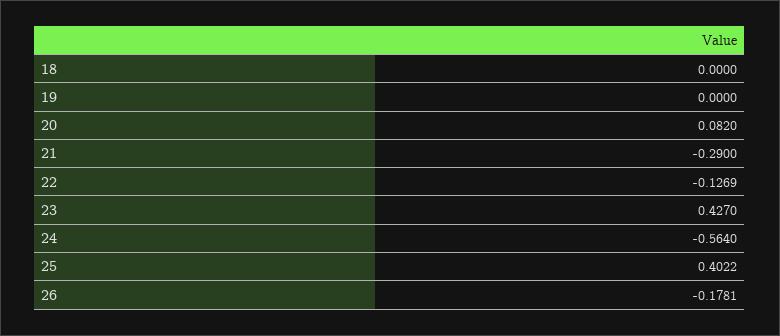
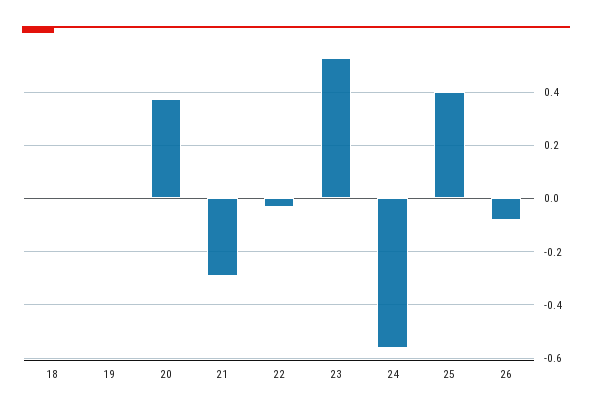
  {
    "18": 0,
    "19": 0,
-   "20": 0.082,
+   "20": 0.375,
    "21": -0.29,
-   "22": -0.1269,
+   "22": -0.025,
-   "23": 0.427,
+   "23": 0.525,
    "24": -0.564,
    "25": 0.4022,
-   "26": -0.1781
+   "26": -0.075
  }

